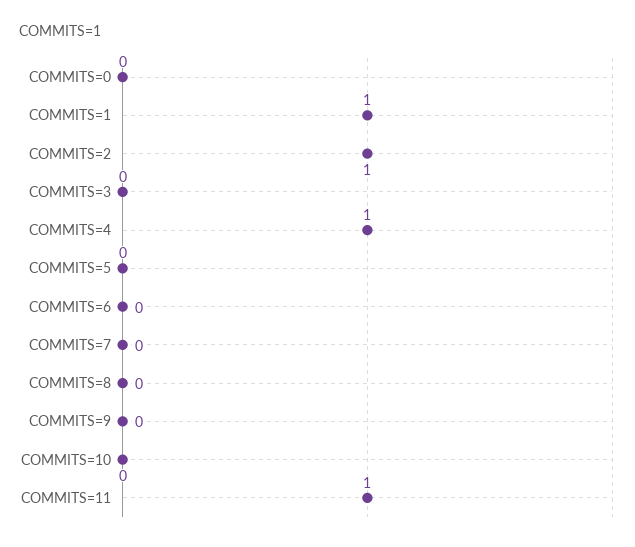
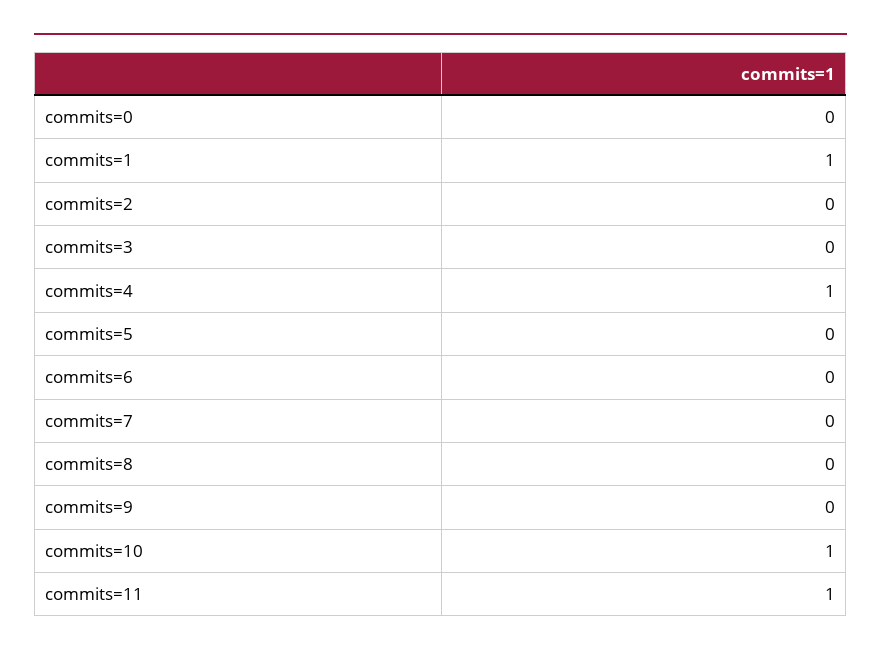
  {
    "COMMITS=0": 0,
    "COMMITS=1": 1,
-   "COMMITS=2": 1,
+   "COMMITS=2": 0,
    "COMMITS=3": 0,
    "COMMITS=4": 1,
    "COMMITS=5": 0,
    "COMMITS=6": 0,
    "COMMITS=7": 0,
    "COMMITS=8": 0,
    "COMMITS=9": 0,
-   "COMMITS=10": 0,
+   "COMMITS=10": 1,
    "COMMITS=11": 1
  }

